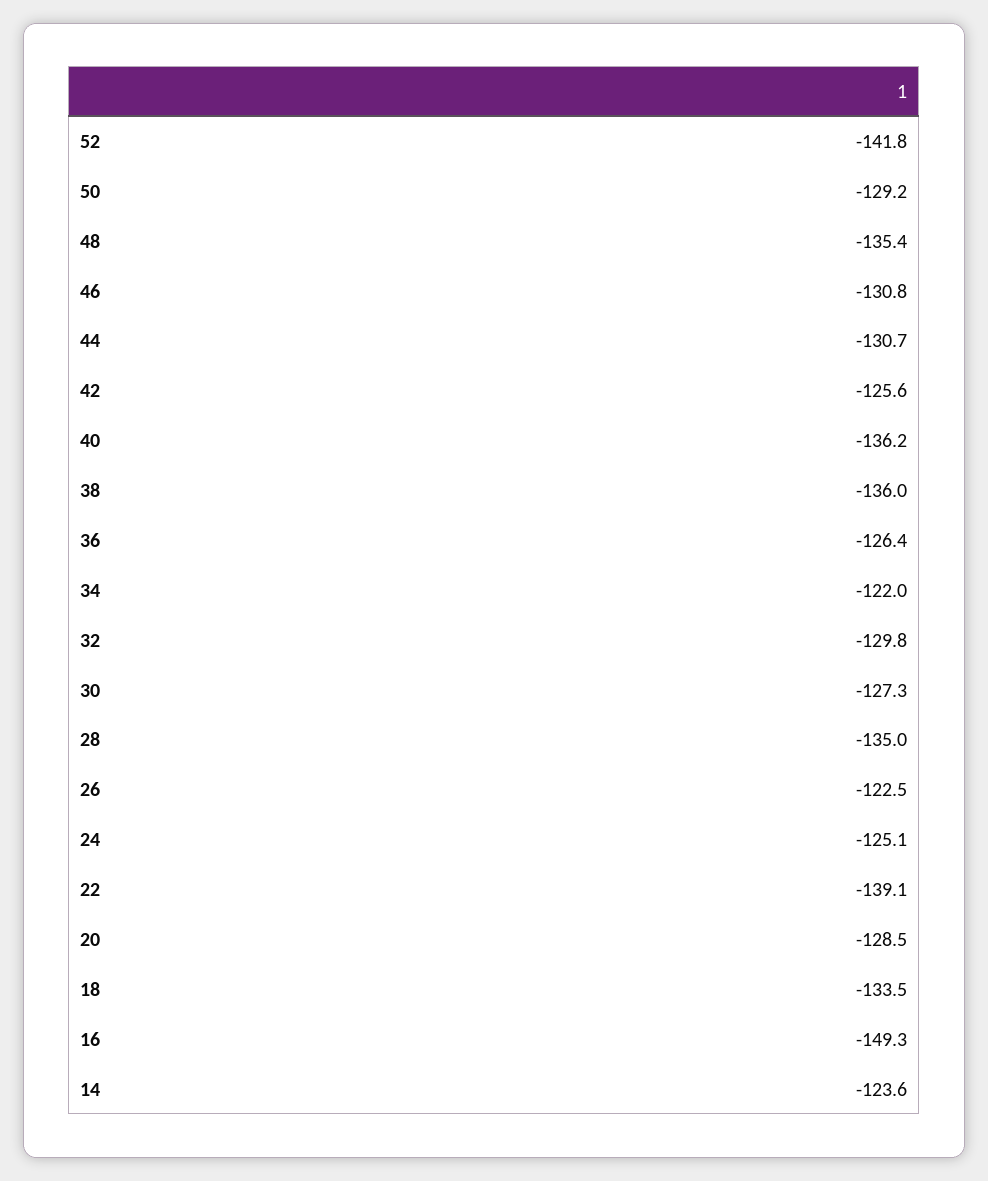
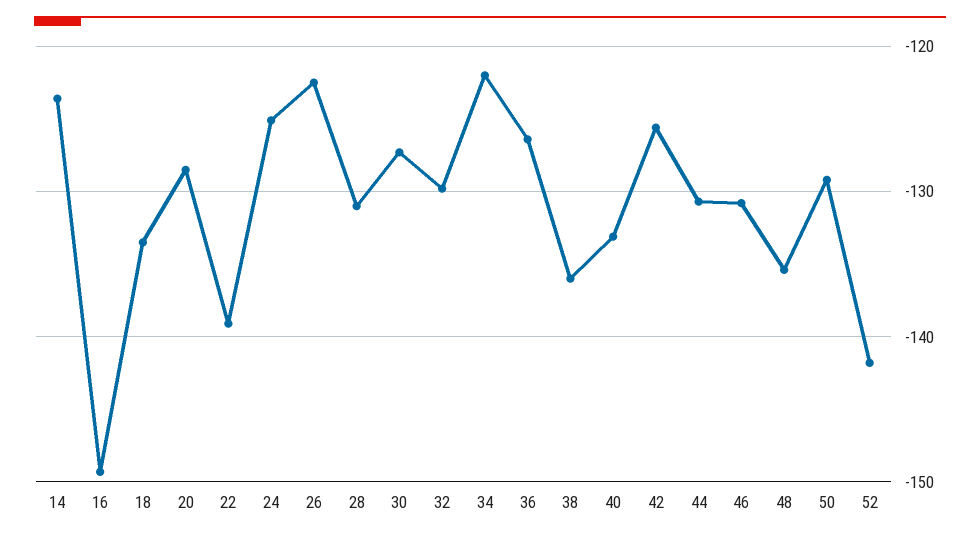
  {
    "52": -141.8,
    "50": -129.2,
    "48": -135.4,
    "46": -130.8,
    "44": -130.7,
    "42": -125.6,
-   "40": -136.2,
+   "40": -133,
    "38": -136,
    "36": -126.4,
    "34": -122,
    "32": -129.8,
    "30": -127.3,
-   "28": -135,
+   "28": -131,
    "26": -122.5,
    "24": -125.1,
    "22": -139.1,
    "20": -128.5,
    "18": -133.5,
    "16": -149.3,
    "14": -123.6
  }

